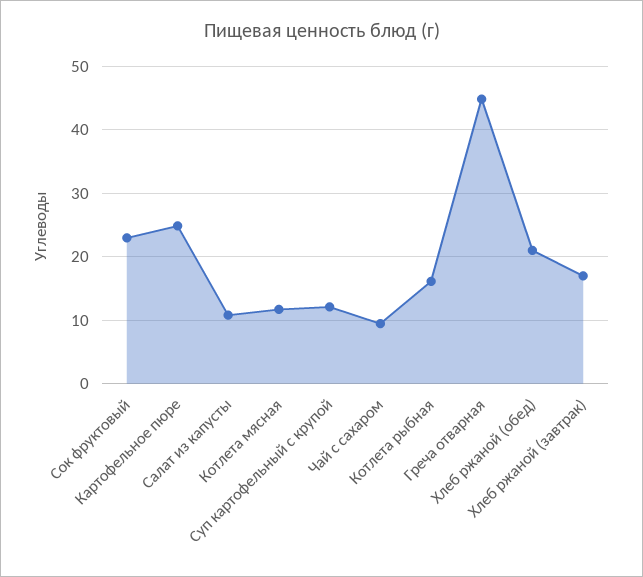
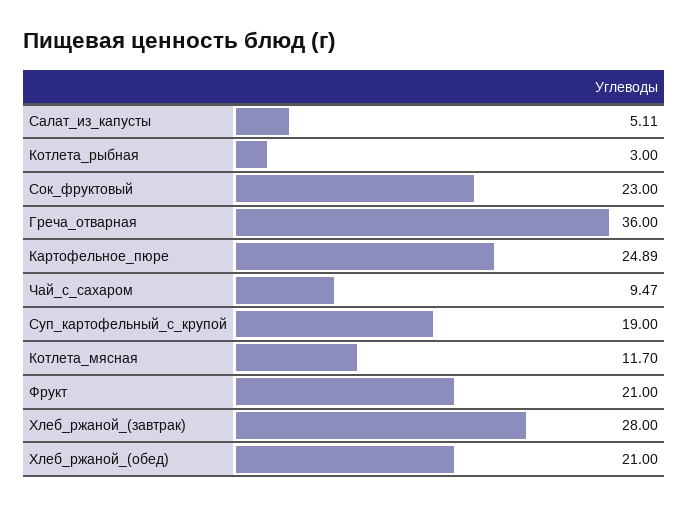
  {
    "Сок фруктовый": 23,
    "Картофельное пюре": 24.89,
-   "Салат из капусты": 11,
+   "Салат из капусты": 5.11,
    "Котлета мясная": 11.7,
-   "Суп картофельный с крупой": 12,
+   "Суп картофельный с крупой": 19,
    "Чай с сахаром": 9.47,
-   "Котлета рыбная": 16,
+   "Котлета рыбная": 3,
-   "Греча отварная": 45,
+   "Греча отварная": 36,
    "Хлеб ржаной (обед)": 21,
-   "Хлеб ржаной (завтрак)": 17
+   "Хлеб ржаной (завтрак)": 28,
+   "Фрукт": 21
  }

